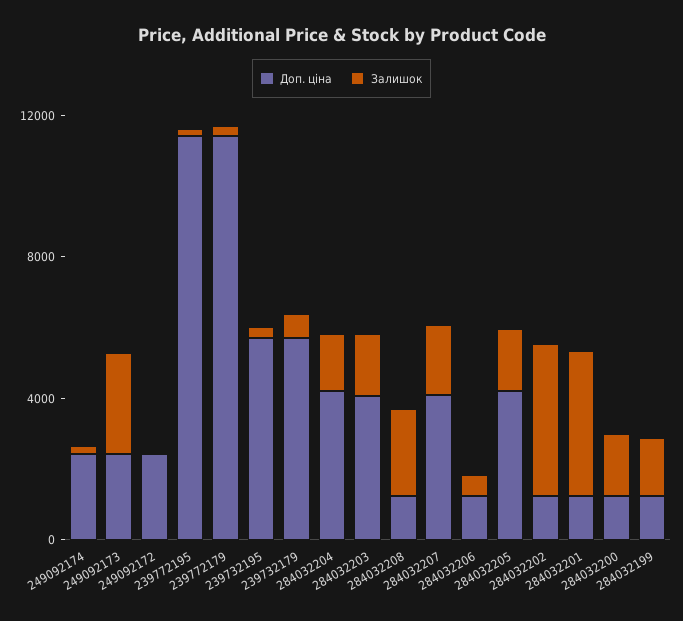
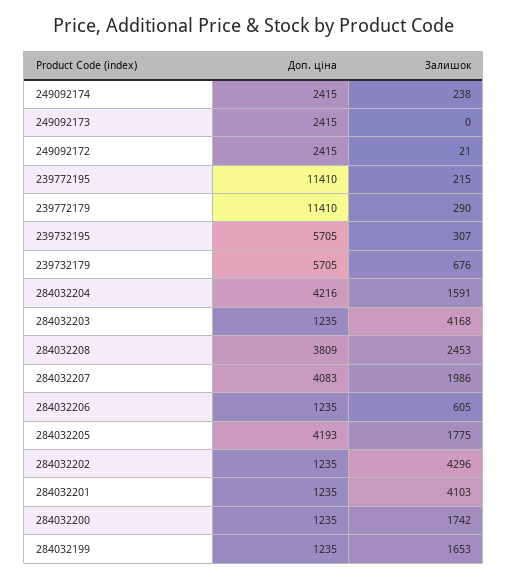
  {
    "Доп. ціна": {
      "249092174": 2415,
      "249092173": 2415,
      "249092172": 2415,
      "239772195": 11410,
      "239772179": 11410,
      "239732195": 5705,
      "239732179": 5705,
      "284032204": 4216,
-     "284032203": 4000,
+     "284032203": 1235,
-     "284032208": 1000,
+     "284032208": 3809,
      "284032207": 4083,
      "284032206": 1235,
      "284032205": 4193,
      "284032202": 1235,
      "284032201": 1235,
      "284032200": 1235,
      "284032199": 1235
    },
    "Залишок": {
      "249092174": 238,
-     "249092173": 3000,
+     "249092173": 0,
      "249092172": 21,
      "239772195": 215,
      "239772179": 290,
      "239732195": 307,
      "239732179": 676,
      "284032204": 1591,
-     "284032203": 2000,
+     "284032203": 4168,
      "284032208": 2453,
      "284032207": 1986,
      "284032206": 605,
      "284032205": 1775,
      "284032202": 4296,
      "284032201": 4103,
      "284032200": 1742,
      "284032199": 1653
    }
  }

